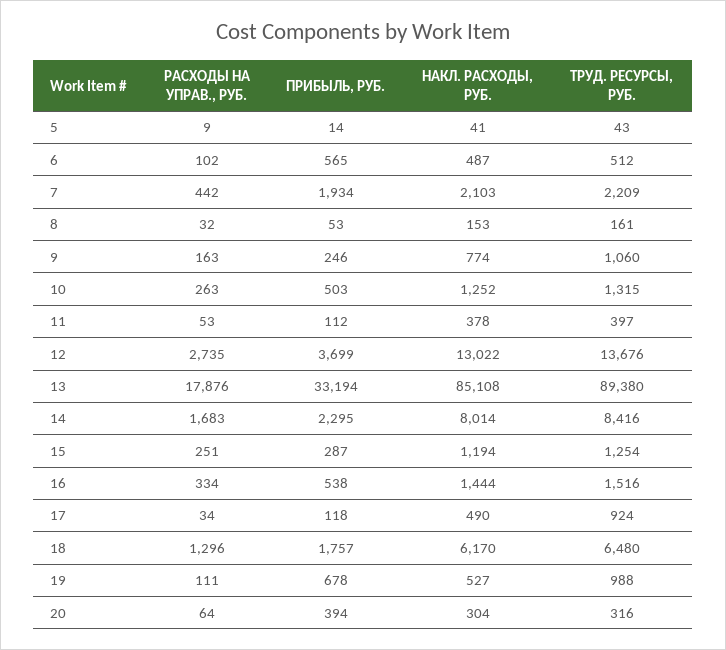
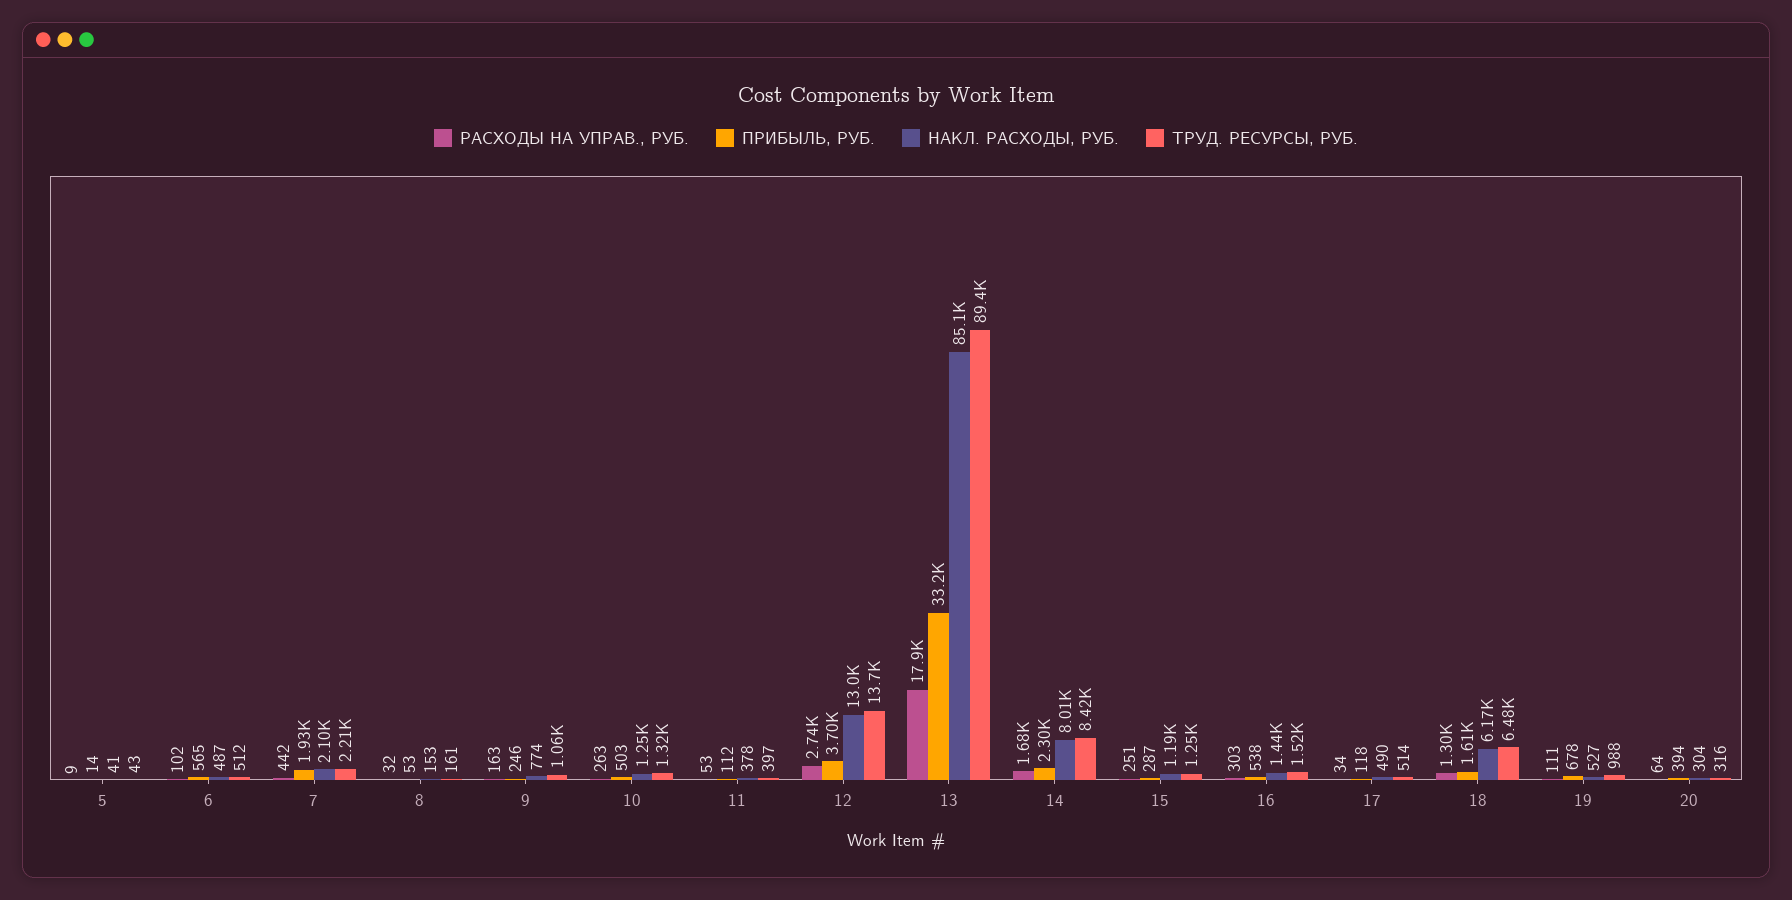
  {
    "РАСХОДЫ НА УПРАВ., РУБ.": {
      "5": 9,
      "6": 102,
      "7": 442,
      "8": 32,
      "9": 163,
      "10": 263,
      "11": 53,
      "12": 2735,
      "13": 17876,
      "14": 1683,
      "15": 251,
-     "16": 334,
+     "16": 303,
      "17": 34,
      "18": 1296,
      "19": 111,
      "20": 64
    },
    "ПРИБЫЛЬ, РУБ.": {
      "5": 14,
      "6": 565,
      "7": 1934,
      "8": 53,
      "9": 246,
      "10": 503,
      "11": 112,
      "12": 3699,
      "13": 33194,
      "14": 2295,
      "15": 287,
      "16": 538,
      "17": 118,
-     "18": 1757,
+     "18": 1610,
      "19": 678,
      "20": 394
    },
    "НАКЛ. РАСХОДЫ, РУБ.": {
      "5": 41,
      "6": 487,
      "7": 2103,
      "8": 153,
      "9": 774,
      "10": 1252,
      "11": 378,
      "12": 13022,
      "13": 85108,
      "14": 8014,
      "15": 1194,
      "16": 1444,
      "17": 490,
      "18": 6170,
      "19": 527,
      "20": 304
    },
    "ТРУД. РЕСУРСЫ, РУБ.": {
      "5": 43,
      "6": 512,
      "7": 2209,
      "8": 161,
      "9": 1060,
      "10": 1315,
      "11": 397,
      "12": 13676,
      "13": 89380,
      "14": 8416,
      "15": 1254,
      "16": 1516,
-     "17": 924,
+     "17": 514,
      "18": 6480,
      "19": 988,
      "20": 316
    }
  }

